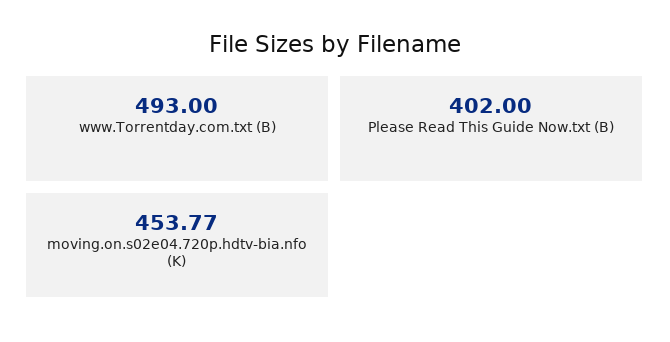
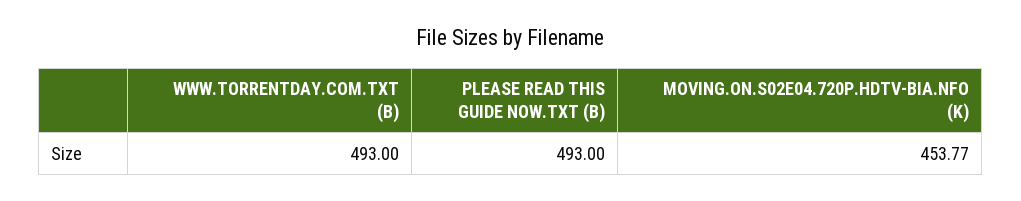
  {
    "www.Torrentday.com.txt (B)": 493,
-   "Please Read This Guide Now.txt (B)": 402,
+   "Please Read This Guide Now.txt (B)": 493,
    "moving.on.s02e04.720p.hdtv-bia.nfo (K)": 453.77
  }

